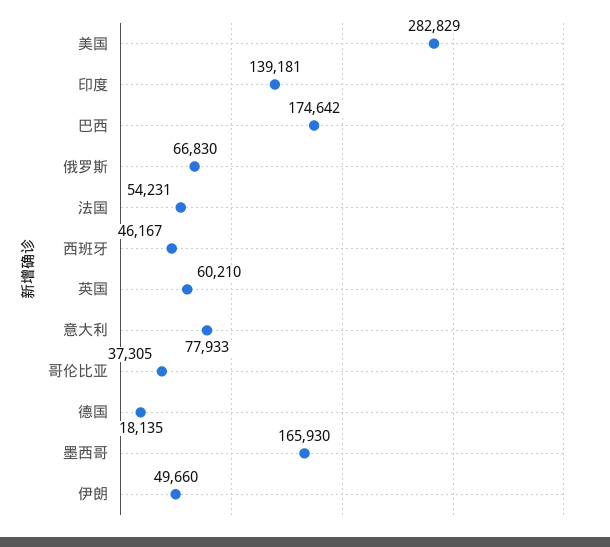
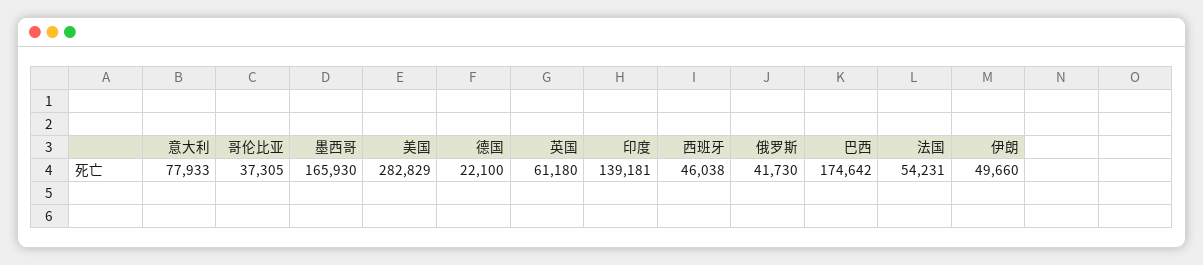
  {
    "美国": 282829,
    "印度": 139181,
    "巴西": 174642,
-   "俄罗斯": 66830,
+   "俄罗斯": 41730,
    "法国": 54231,
-   "西班牙": 46167,
+   "西班牙": 46038,
-   "英国": 60210,
+   "英国": 61180,
    "意大利": 77933,
    "哥伦比亚": 37305,
-   "德国": 18135,
+   "德国": 22100,
    "墨西哥": 165930,
    "伊朗": 49660
  }

